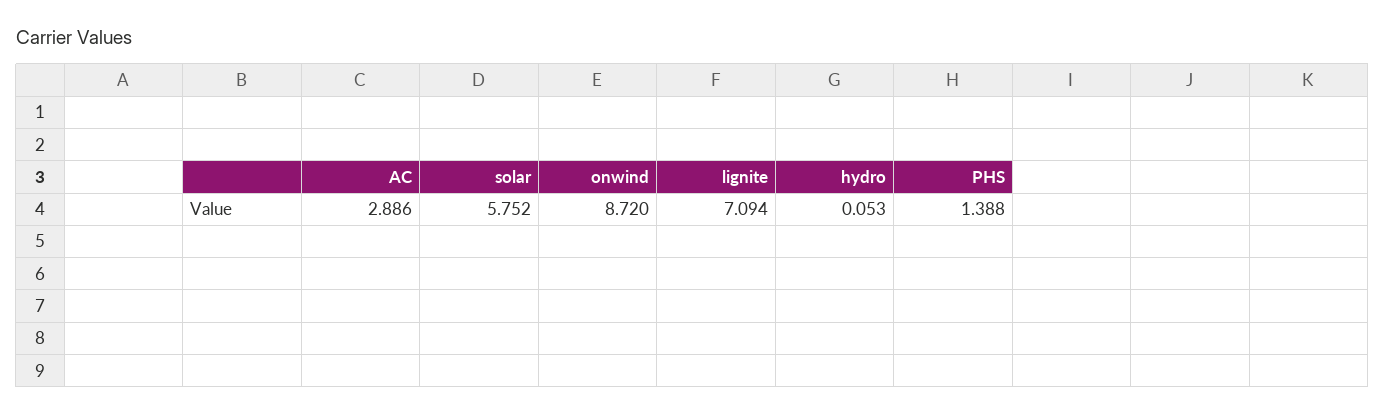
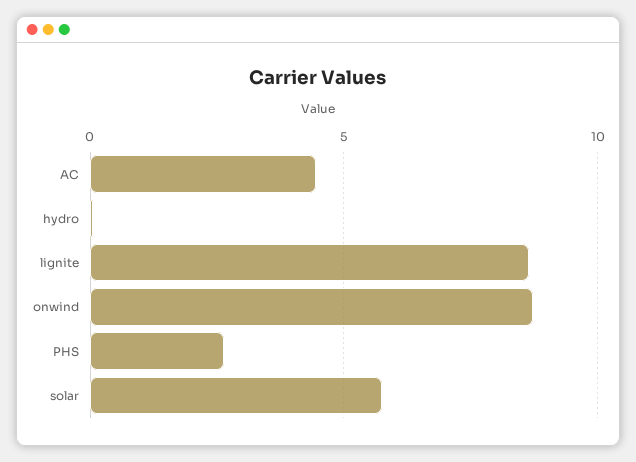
  {
-   "AC": 2.886,
+   "AC": 4.5,
    "solar": 5.752,
    "onwind": 8.72,
-   "lignite": 7.094,
+   "lignite": 8.5,
    "hydro": 0.053,
-   "PHS": 1.388
+   "PHS": 2.5
  }

